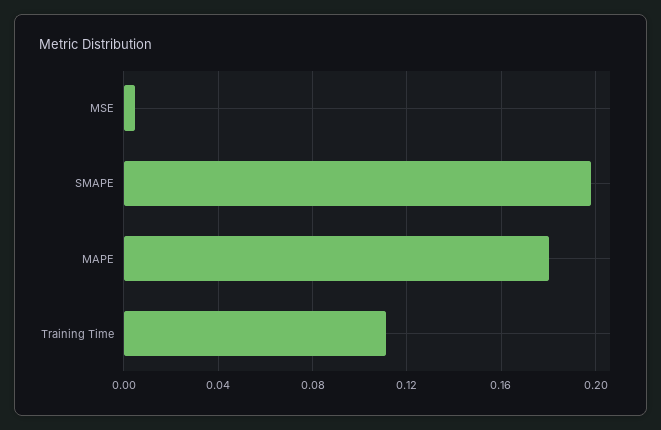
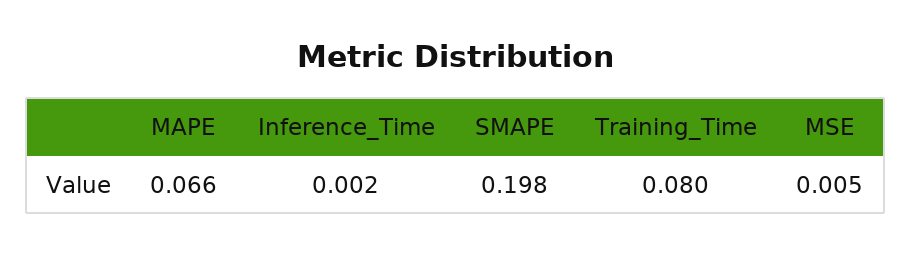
  {
    "MSE": 0.005,
    "SMAPE": 0.198,
-   "MAPE": 0.18,
+   "MAPE": 0.066,
-   "Training Time": 0.11
+   "Training Time": 0.08,
+   "Inference_Time": 0.002
  }

